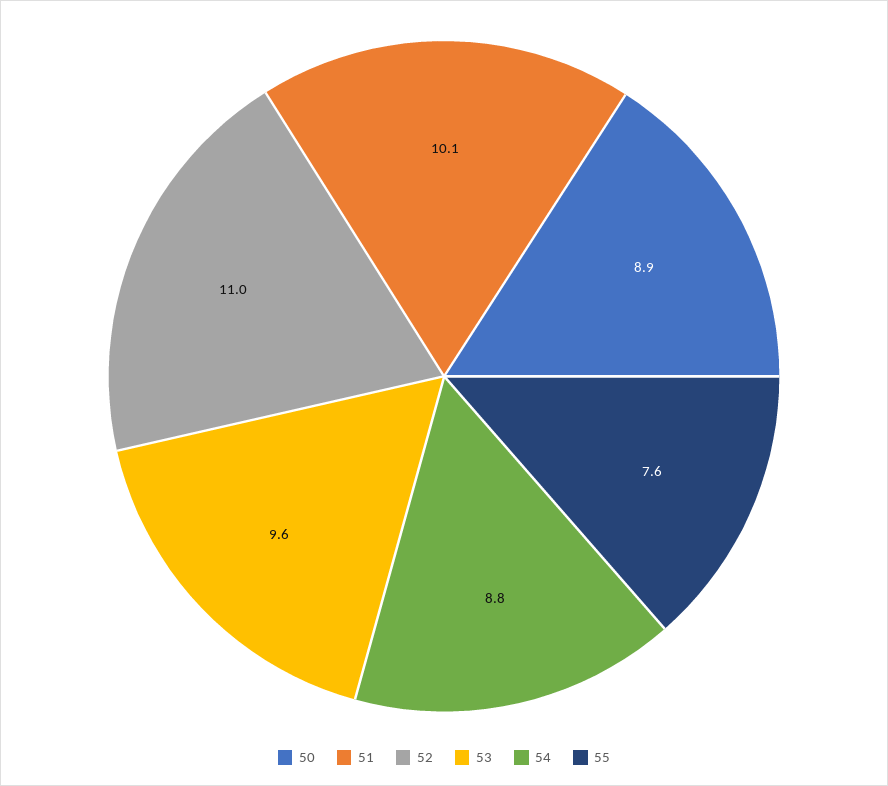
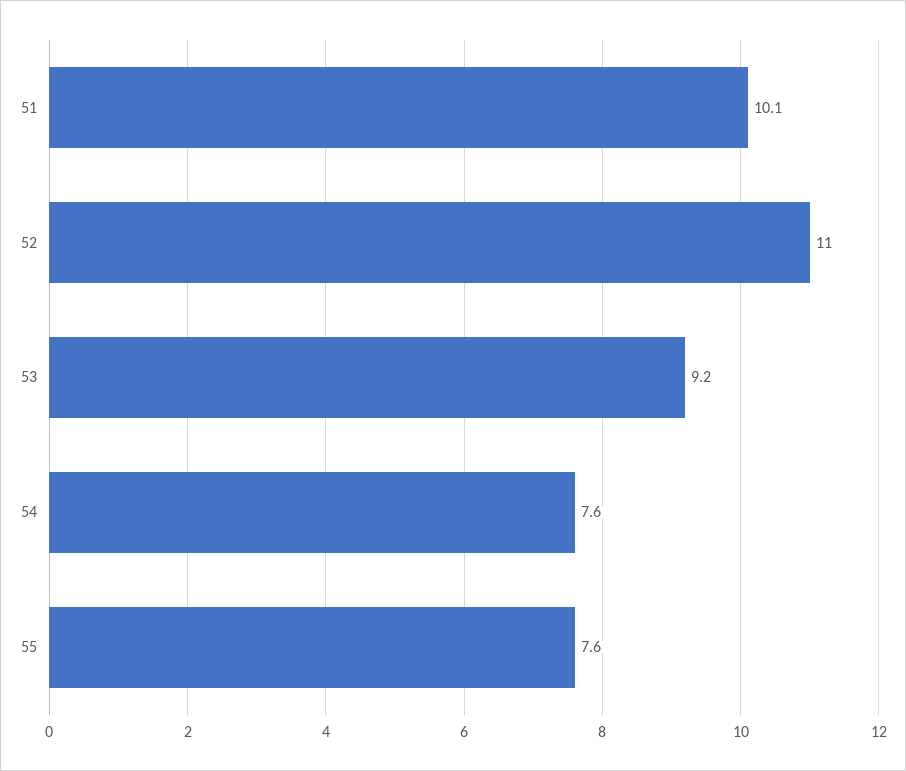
  {
-   "50": 8.9,
    "51": 10.1,
    "52": 11,
-   "53": 9.6,
+   "53": 9.2,
-   "54": 8.8,
+   "54": 7.6,
    "55": 7.6
  }

